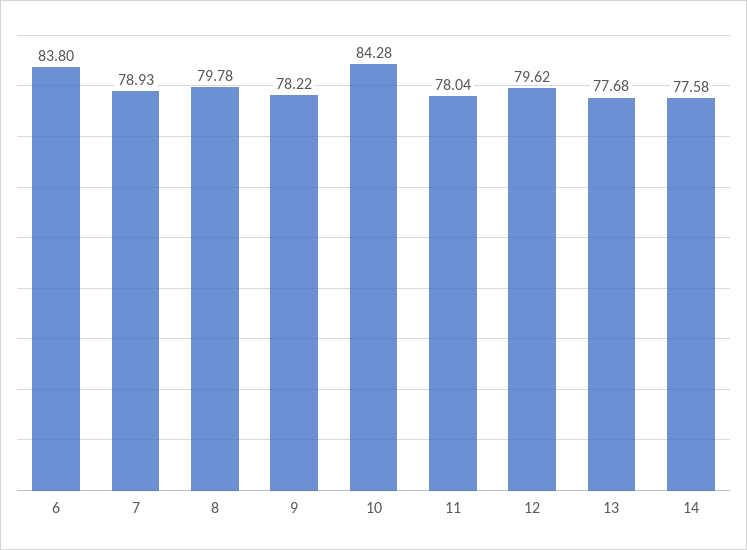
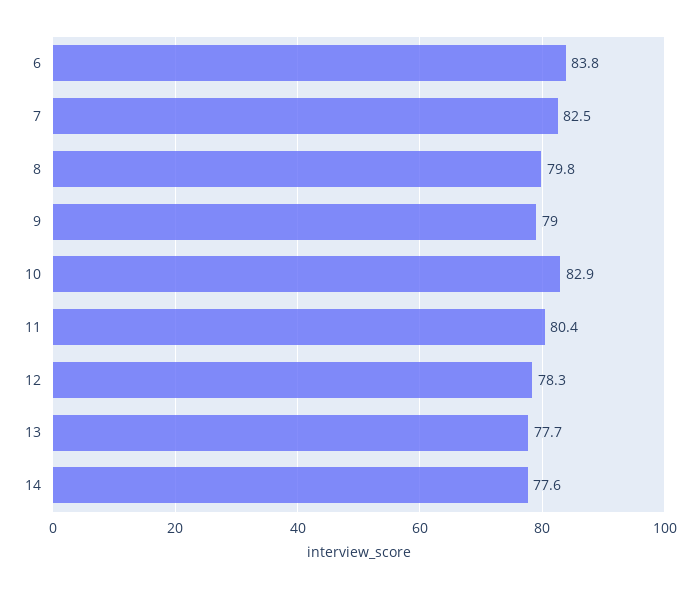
  {
    "6": 83.8,
-   "7": 78.93,
+   "7": 82.5,
    "8": 79.78,
-   "9": 78.22,
+   "9": 79,
-   "10": 84.28,
+   "10": 82.9,
-   "11": 78.04,
+   "11": 80.4,
-   "12": 79.62,
+   "12": 78.3,
    "13": 77.68,
    "14": 77.58
  }

